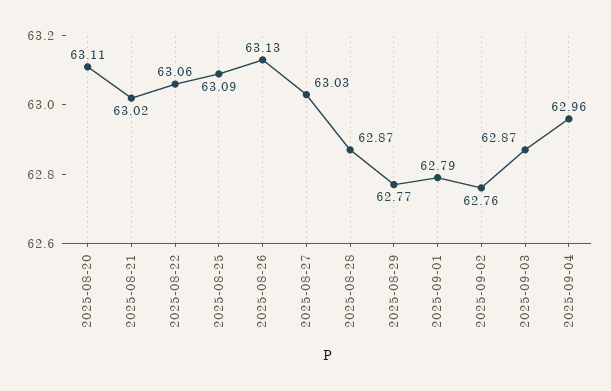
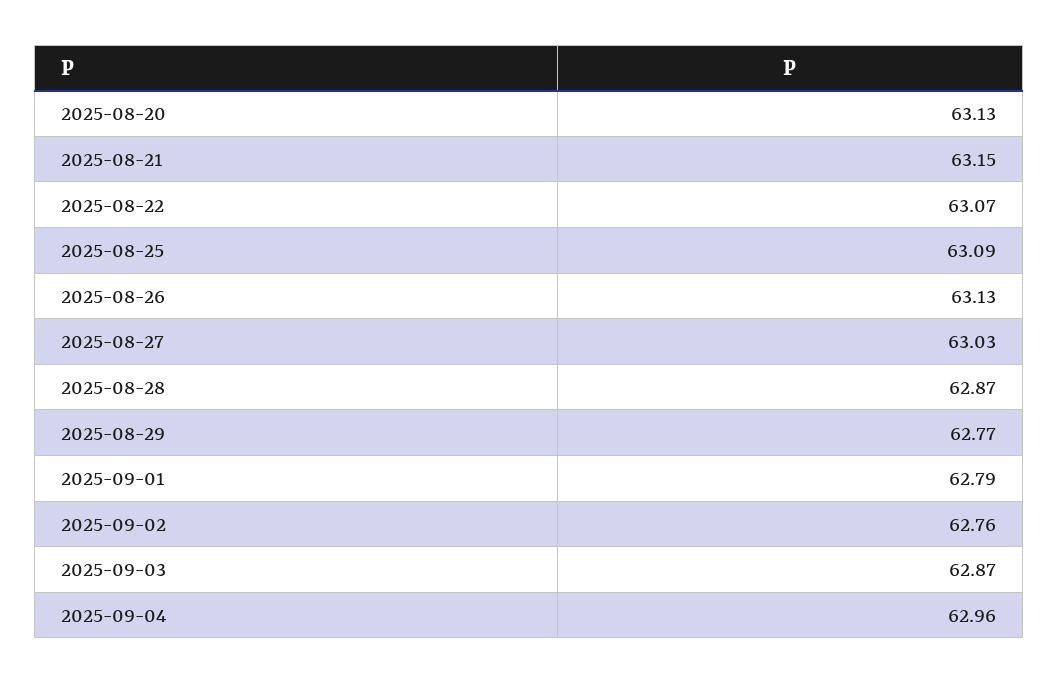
  {
-   "2025-08-20": 63.11,
+   "2025-08-20": 63.13,
-   "2025-08-21": 63.02,
+   "2025-08-21": 63.15,
-   "2025-08-22": 63.06,
+   "2025-08-22": 63.07,
    "2025-08-25": 63.09,
    "2025-08-26": 63.13,
    "2025-08-27": 63.03,
    "2025-08-28": 62.87,
    "2025-08-29": 62.77,
    "2025-09-01": 62.79,
    "2025-09-02": 62.76,
    "2025-09-03": 62.87,
    "2025-09-04": 62.96
  }

